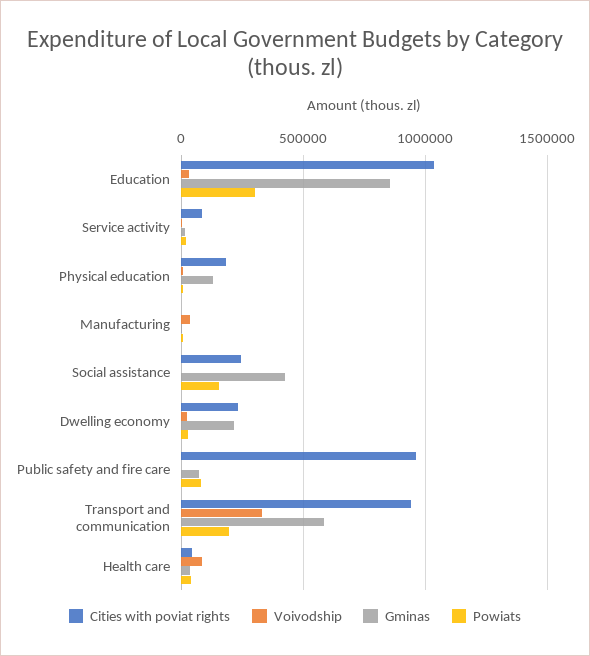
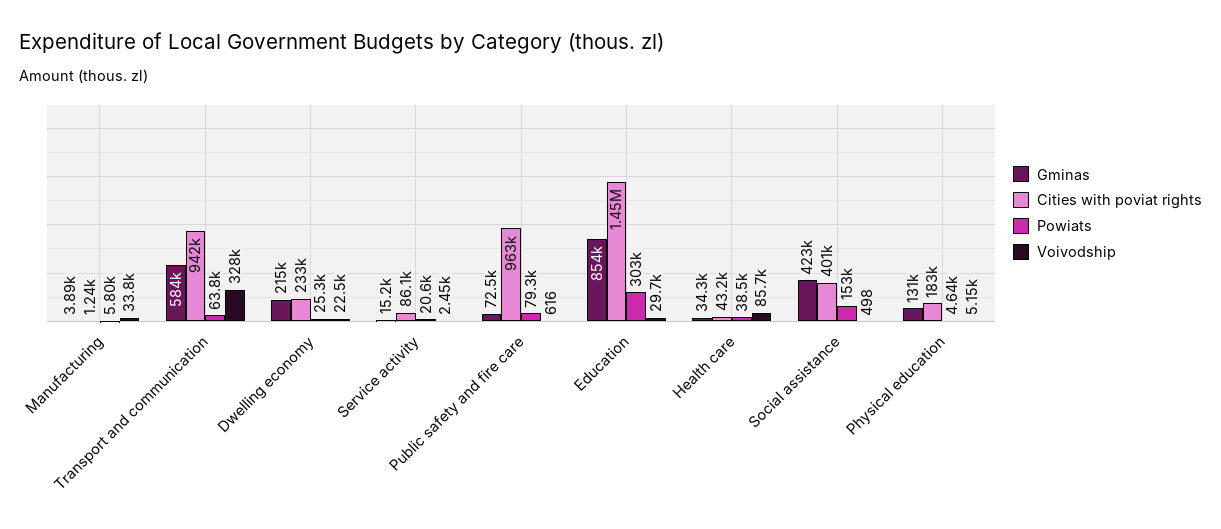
  {
    "Cities with poviat rights": {
-     "Education": 1050000,
+     "Education": 1450000,
      "Service activity": 86100,
      "Physical education": 183000,
      "Manufacturing": 1240,
-     "Social assistance": 250000,
+     "Social assistance": 401000,
      "Dwelling economy": 233000,
      "Public safety and fire care": 963000,
      "Transport and communication": 942000,
      "Health care": 43200
    },
    "Voivodship": {
      "Education": 29700,
      "Service activity": 2450,
      "Physical education": 5150,
      "Manufacturing": 33800,
      "Social assistance": 498,
      "Dwelling economy": 22500,
      "Public safety and fire care": 616,
      "Transport and communication": 328000,
      "Health care": 85700
    },
    "Gminas": {
      "Education": 854000,
      "Service activity": 15200,
      "Physical education": 131000,
      "Manufacturing": 3890,
      "Social assistance": 423000,
      "Dwelling economy": 215000,
      "Public safety and fire care": 72500,
      "Transport and communication": 584000,
      "Health care": 34300
    },
    "Powiats": {
      "Education": 303000,
      "Service activity": 20600,
      "Physical education": 4640,
      "Manufacturing": 5800,
      "Social assistance": 153000,
      "Dwelling economy": 25300,
      "Public safety and fire care": 79300,
-     "Transport and communication": 200000,
+     "Transport and communication": 63800,
      "Health care": 38500
    }
  }

